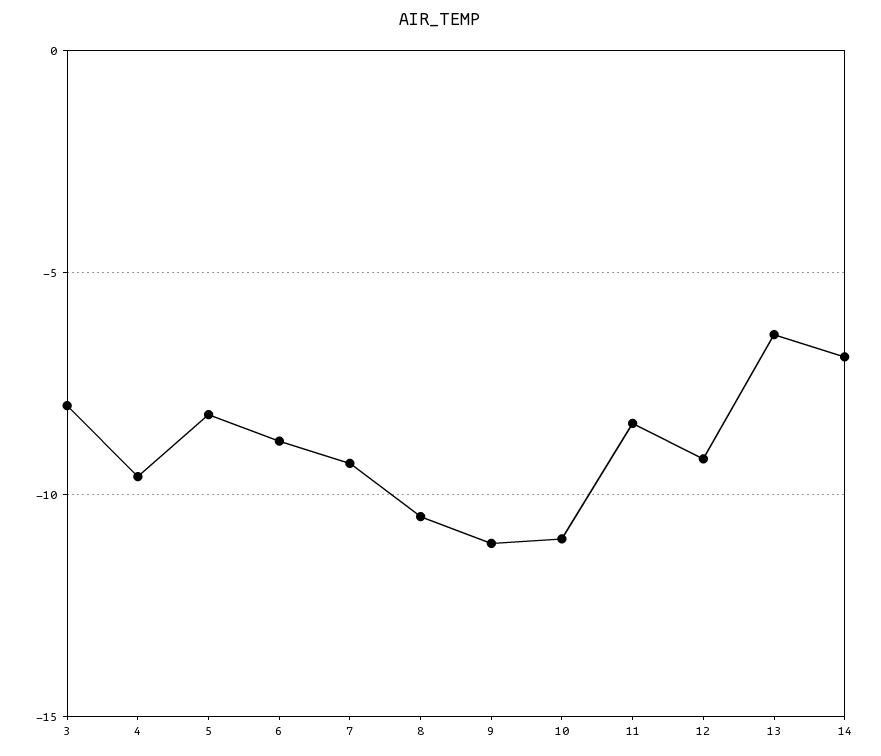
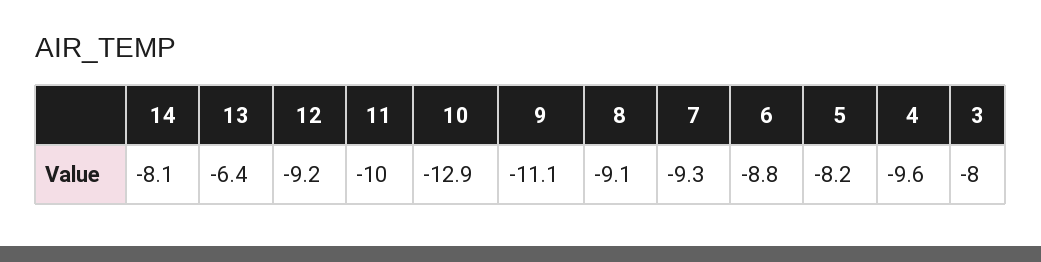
  {
    "3": -8,
    "4": -9.6,
    "5": -8.2,
    "6": -8.8,
    "7": -9.3,
-   "8": -10.5,
+   "8": -9.1,
    "9": -11.1,
-   "10": -11,
+   "10": -12.9,
-   "11": -8.5,
+   "11": -10,
    "12": -9.2,
    "13": -6.4,
-   "14": -7
+   "14": -8.1
  }

